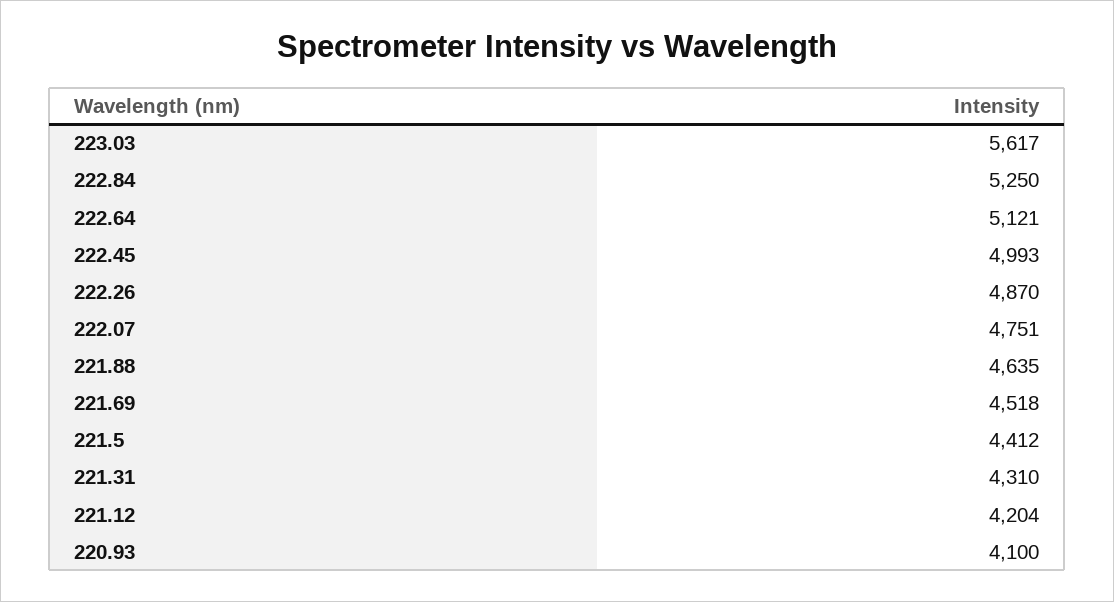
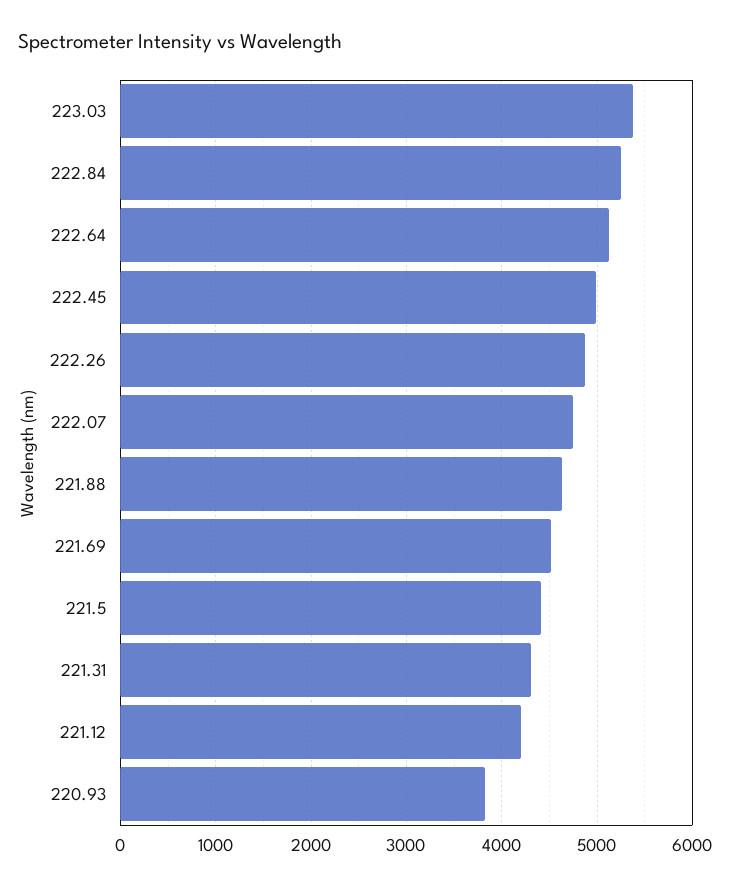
  {
-   "223.03": 5617,
+   "223.03": 5400,
    "222.84": 5250,
    "222.64": 5121,
    "222.45": 4993,
    "222.26": 4870,
    "222.07": 4751,
    "221.88": 4635,
    "221.69": 4518,
    "221.5": 4412,
    "221.31": 4310,
    "221.12": 4204,
-   "220.93": 4100
+   "220.93": 3800
  }

